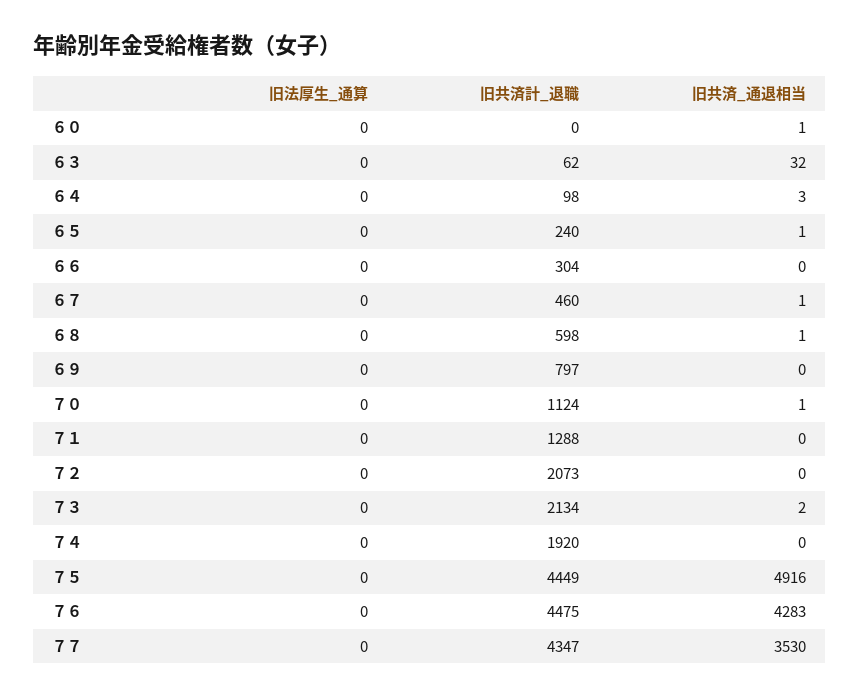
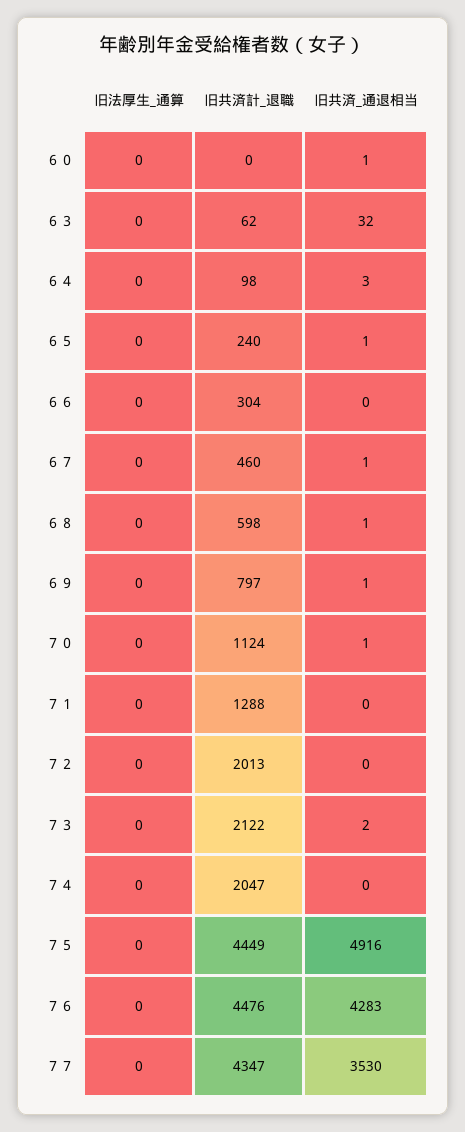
  {
    "旧法厚生_通算": {
      "６０": 0,
      "６３": 0,
      "６４": 0,
      "６５": 0,
      "６６": 0,
      "６７": 0,
      "６８": 0,
      "６９": 0,
      "７０": 0,
      "７１": 0,
      "７２": 0,
      "７３": 0,
      "７４": 0,
      "７５": 0,
      "７６": 0,
      "７７": 0
    },
    "旧共済計_退職": {
      "６０": 0,
      "６３": 62,
      "６４": 98,
      "６５": 240,
      "６６": 304,
      "６７": 460,
      "６８": 598,
      "６９": 797,
      "７０": 1124,
      "７１": 1288,
-     "７２": 2073,
+     "７２": 2013,
-     "７３": 2134,
+     "７３": 2122,
-     "７４": 1920,
+     "７４": 2047,
      "７５": 4449,
-     "７６": 4475,
+     "７６": 4476,
      "７７": 4347
    },
    "旧共済_通退相当": {
      "６０": 1,
      "６３": 32,
      "６４": 3,
      "６５": 1,
      "６６": 0,
      "６７": 1,
      "６８": 1,
-     "６９": 0,
+     "６９": 1,
      "７０": 1,
      "７１": 0,
      "７２": 0,
      "７３": 2,
      "７４": 0,
      "７５": 4916,
      "７６": 4283,
      "７７": 3530
    }
  }

